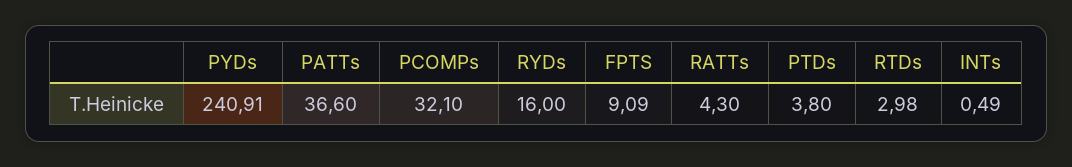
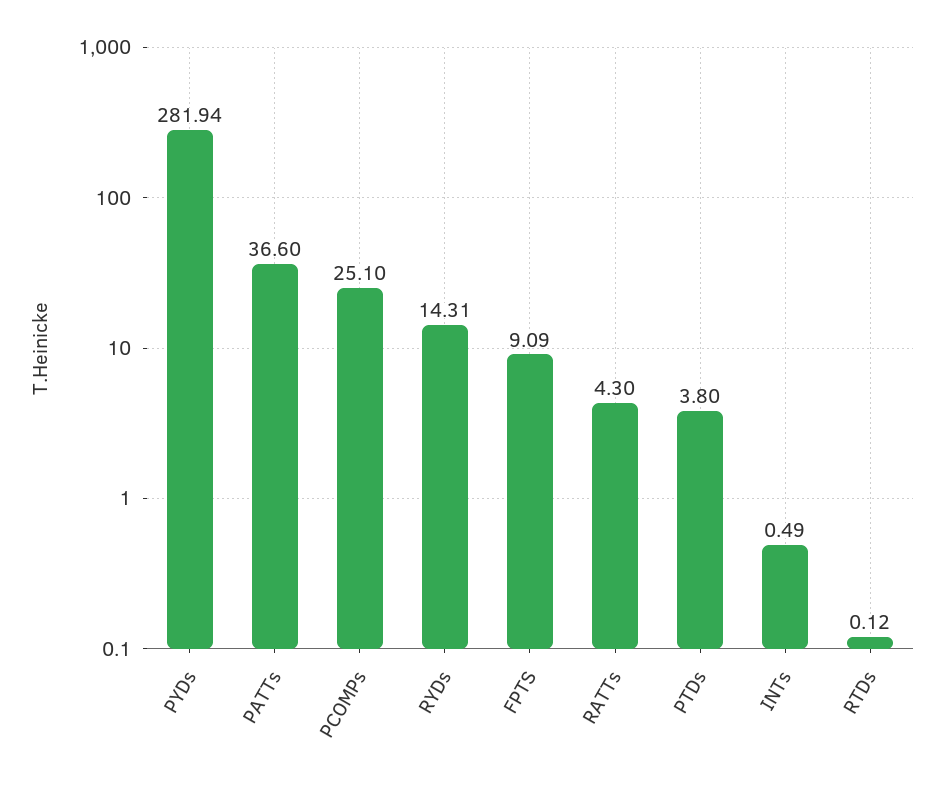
  {
-   "PYDs": 240.91,
+   "PYDs": 281.94,
    "PATTs": 36.6,
-   "PCOMPs": 32.1,
+   "PCOMPs": 25.1,
-   "RYDs": 16,
+   "RYDs": 14.31,
    "FPTS": 9.09,
    "RATTs": 4.3,
    "PTDs": 3.8,
-   "RTDs": 2.98,
+   "RTDs": 0.12,
    "INTs": 0.49
  }

